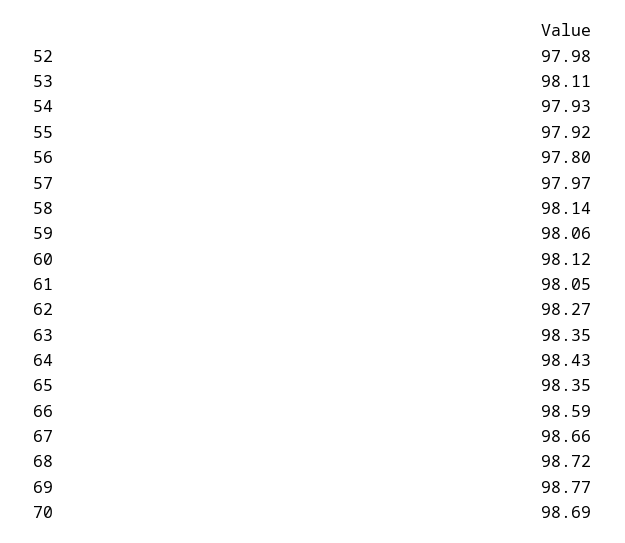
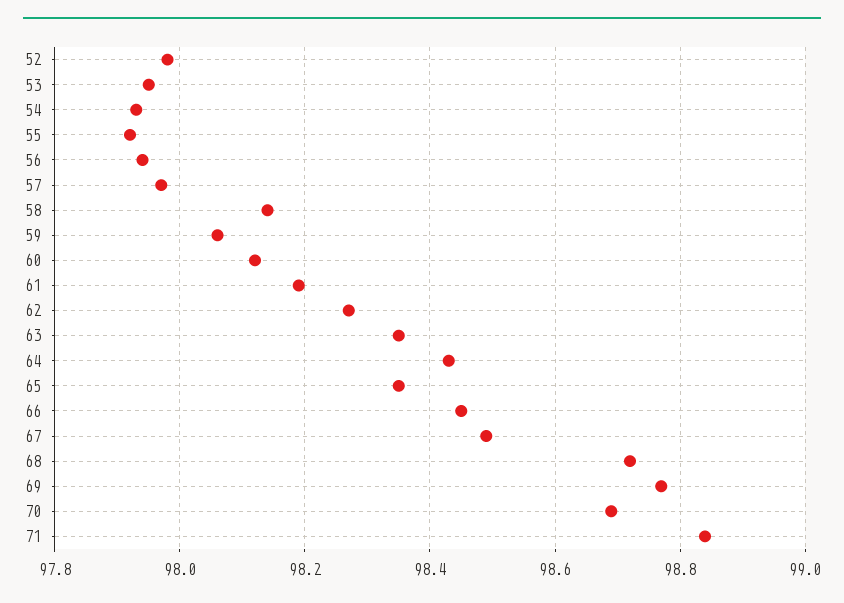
  {
    "52": 97.98,
-   "53": 98.11,
+   "53": 97.95,
    "54": 97.93,
    "55": 97.92,
-   "56": 97.8,
+   "56": 97.95,
    "57": 97.97,
    "58": 98.14,
    "59": 98.06,
    "60": 98.12,
-   "61": 98.05,
+   "61": 98.2,
    "62": 98.27,
    "63": 98.35,
    "64": 98.43,
    "65": 98.35,
-   "66": 98.59,
+   "66": 98.45,
-   "67": 98.66,
+   "67": 98.5,
    "68": 98.72,
    "69": 98.77,
-   "70": 98.69
+   "70": 98.69,
+   "71": 98.85
  }

